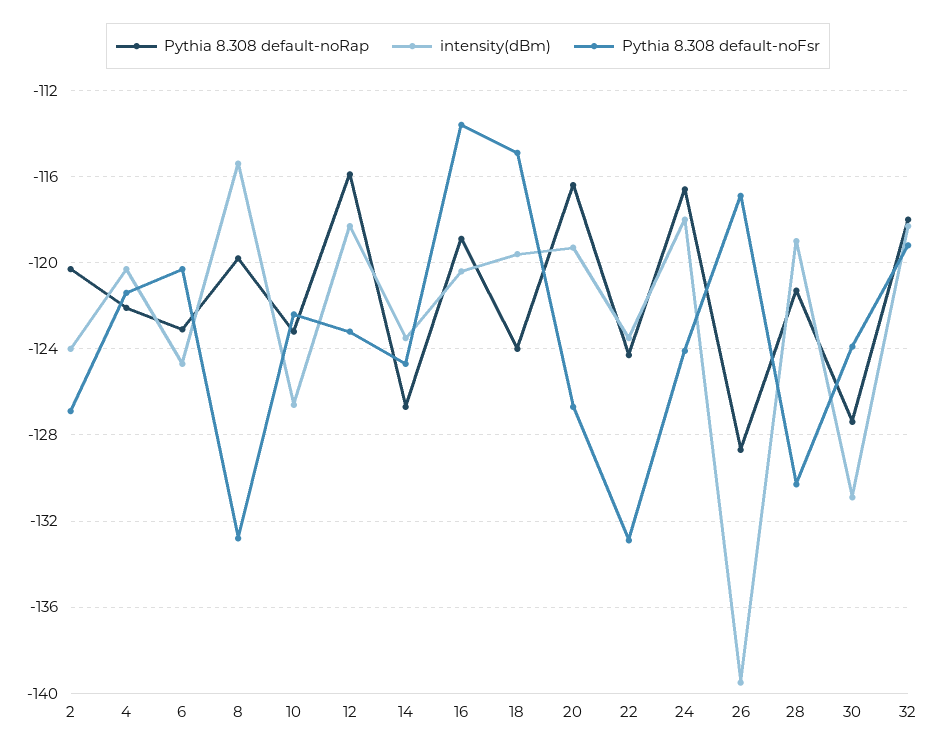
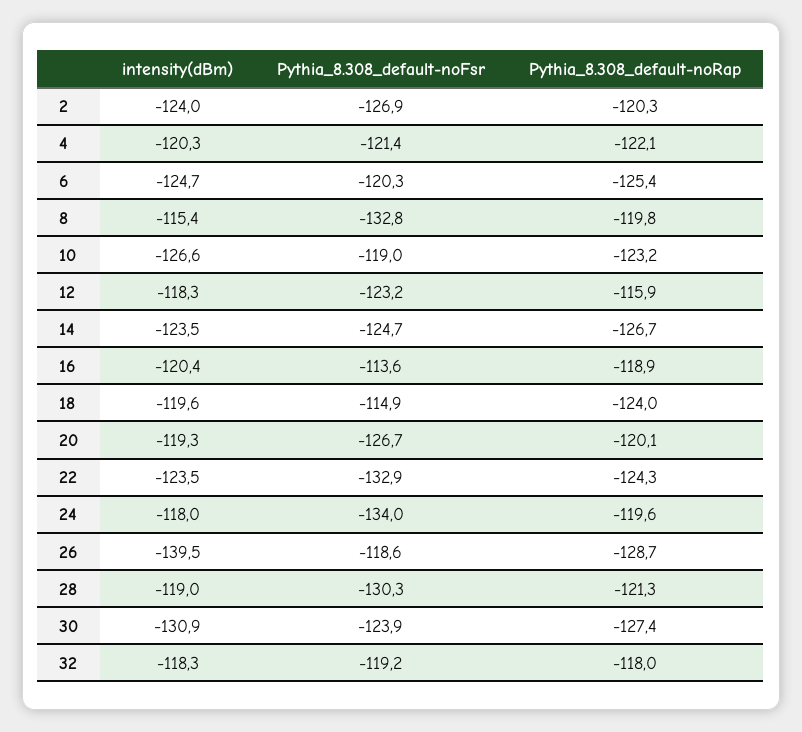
  {
    "Pythia 8.308 default-noRap": {
      "2": -120.3,
      "4": -122.1,
-     "6": -123,
+     "6": -125.4,
      "8": -119.8,
      "10": -123.2,
      "12": -115.9,
      "14": -126.7,
      "16": -118.9,
      "18": -124,
-     "20": -116.5,
+     "20": -120.1,
      "22": -124.3,
-     "24": -116.5,
+     "24": -119.6,
      "26": -128.7,
      "28": -121.3,
      "30": -127.4,
      "32": -118
    },
    "intensity(dBm)": {
      "2": -124,
      "4": -120.3,
      "6": -124.7,
      "8": -115.4,
      "10": -126.6,
      "12": -118.3,
      "14": -123.5,
      "16": -120.4,
      "18": -119.6,
      "20": -119.3,
      "22": -123.5,
      "24": -118,
      "26": -139.5,
      "28": -119,
      "30": -130.9,
      "32": -118.3
    },
    "Pythia 8.308 default-noFsr": {
      "2": -126.9,
      "4": -121.4,
      "6": -120.3,
      "8": -132.8,
-     "10": -122.5,
+     "10": -119,
      "12": -123.2,
      "14": -124.7,
      "16": -113.6,
      "18": -114.9,
      "20": -126.7,
      "22": -132.9,
-     "24": -124,
+     "24": -134,
-     "26": -117,
+     "26": -118.6,
      "28": -130.3,
      "30": -123.9,
      "32": -119.2
    }
  }

